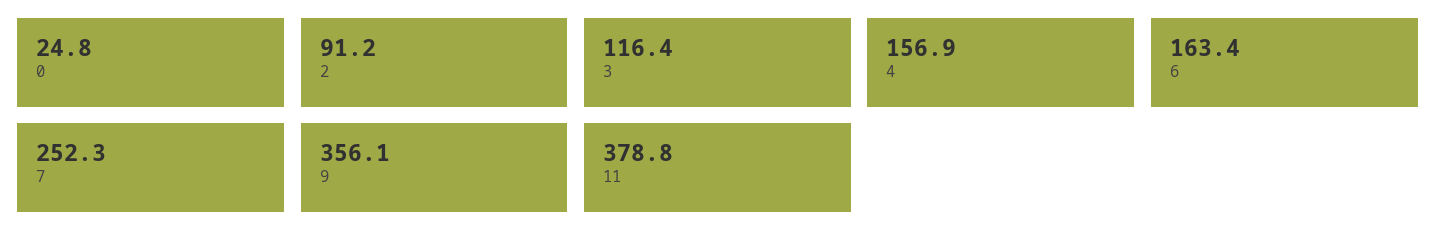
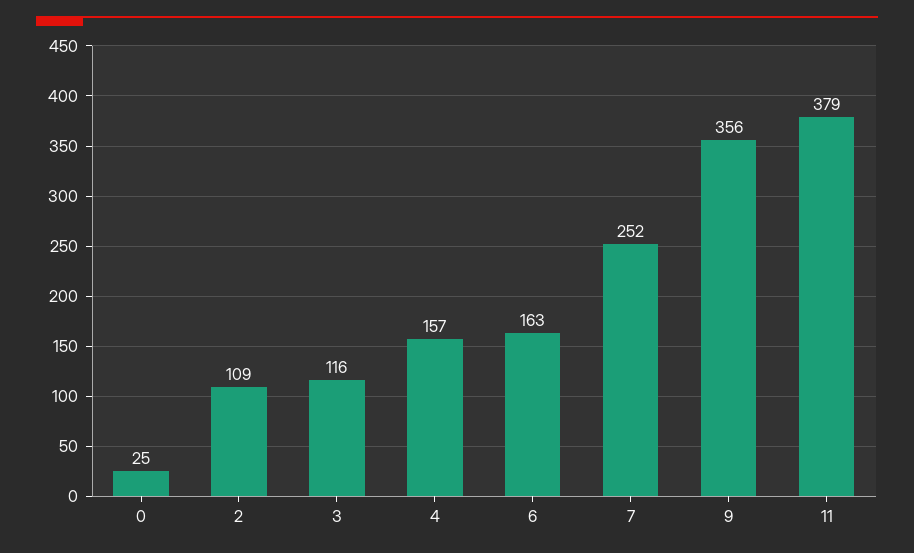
  {
    "0": 24.8,
-   "2": 91.2,
+   "2": 109,
    "3": 116.4,
    "4": 156.9,
    "6": 163.4,
    "7": 252.3,
    "9": 356.1,
    "11": 378.8
  }

